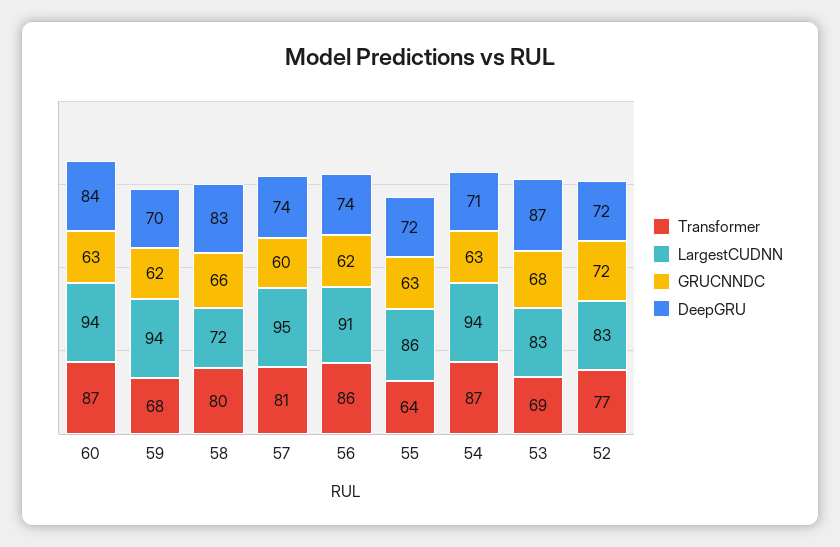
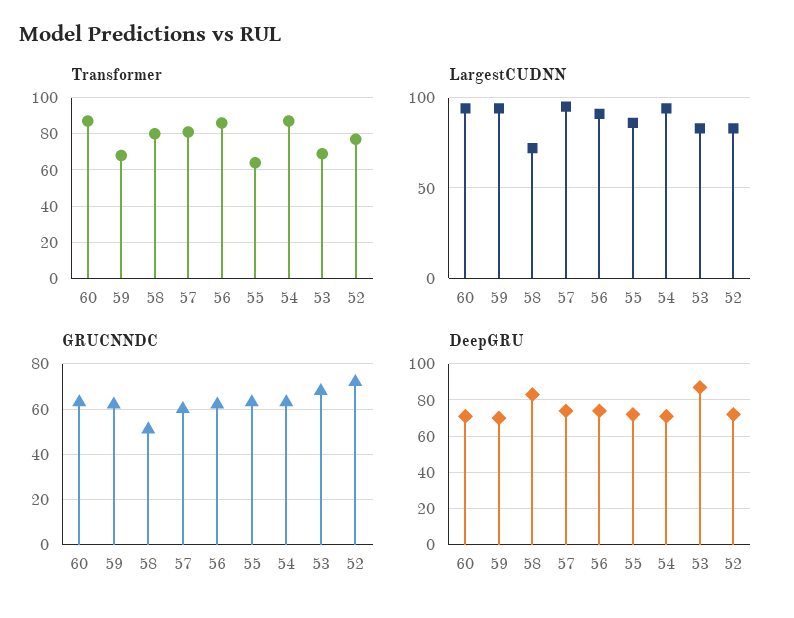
  {
    "Transformer": {
      "60": 87,
      "59": 68,
      "58": 80,
      "57": 81,
      "56": 86,
      "55": 64,
      "54": 87,
      "53": 69,
      "52": 77
    },
    "LargestCUDNN": {
      "60": 94,
      "59": 94,
      "58": 72,
      "57": 95,
      "56": 91,
      "55": 86,
      "54": 94,
      "53": 83,
      "52": 83
    },
    "GRUCNNDC": {
      "60": 63,
      "59": 62,
-     "58": 66,
+     "58": 50,
      "57": 60,
      "56": 62,
      "55": 63,
      "54": 63,
      "53": 68,
      "52": 72
    },
    "DeepGRU": {
-     "60": 84,
+     "60": 70,
      "59": 70,
      "58": 83,
      "57": 74,
      "56": 74,
      "55": 72,
      "54": 71,
      "53": 87,
      "52": 72
    }
  }

